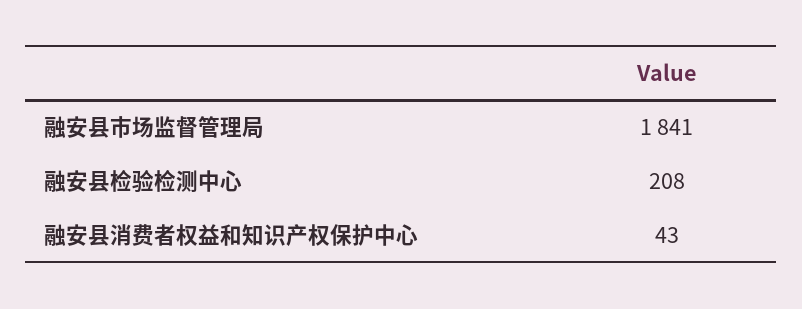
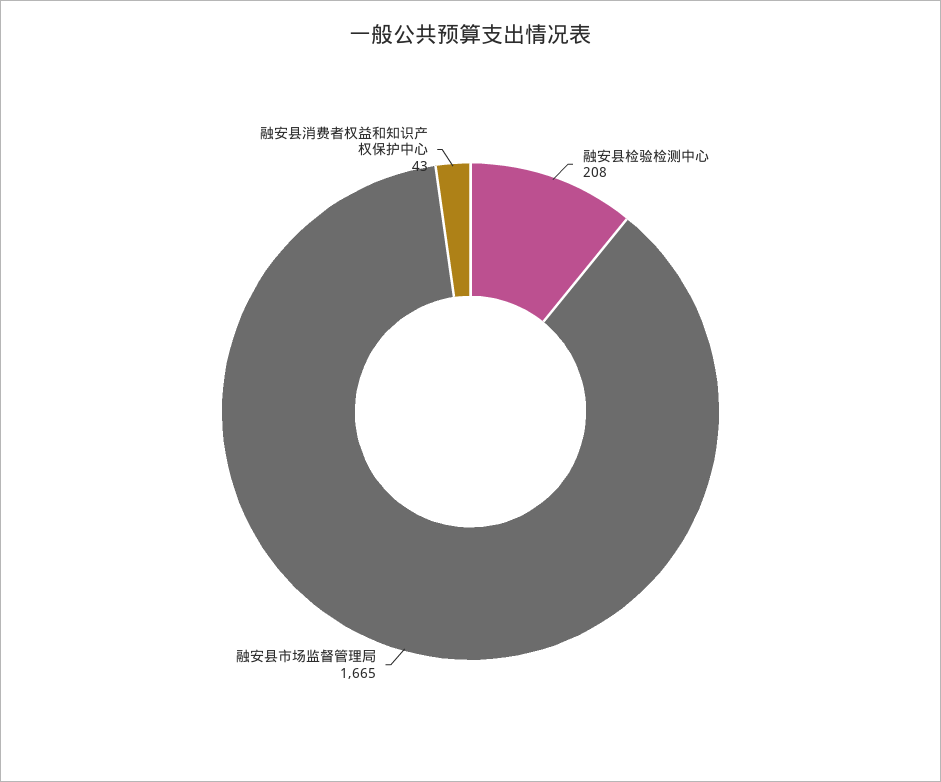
  {
-   "融安县市场监督管理局": 1841,
+   "融安县市场监督管理局": 1665,
    "融安县检验检测中心": 208,
    "融安县消费者权益和知识产权保护中心": 43
  }

